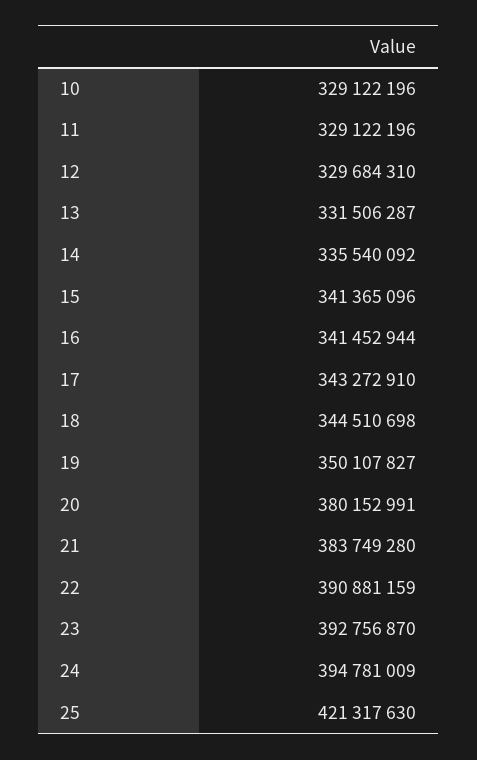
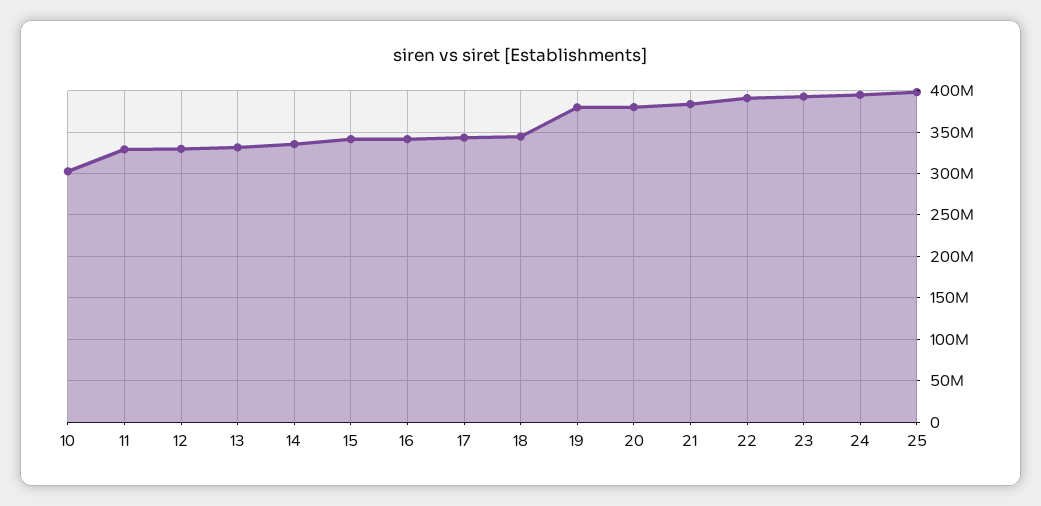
  {
-   "10": 329122196,
+   "10": 300000000,
    "11": 329122196,
    "12": 329684310,
    "13": 331506287,
    "14": 335540092,
    "15": 341365096,
    "16": 341452944,
    "17": 343272910,
    "18": 344510698,
-   "19": 350107827,
+   "19": 380000000,
    "20": 380152991,
    "21": 383749280,
    "22": 390881159,
    "23": 392756870,
    "24": 394781009,
-   "25": 421317630
+   "25": 400000000
  }

